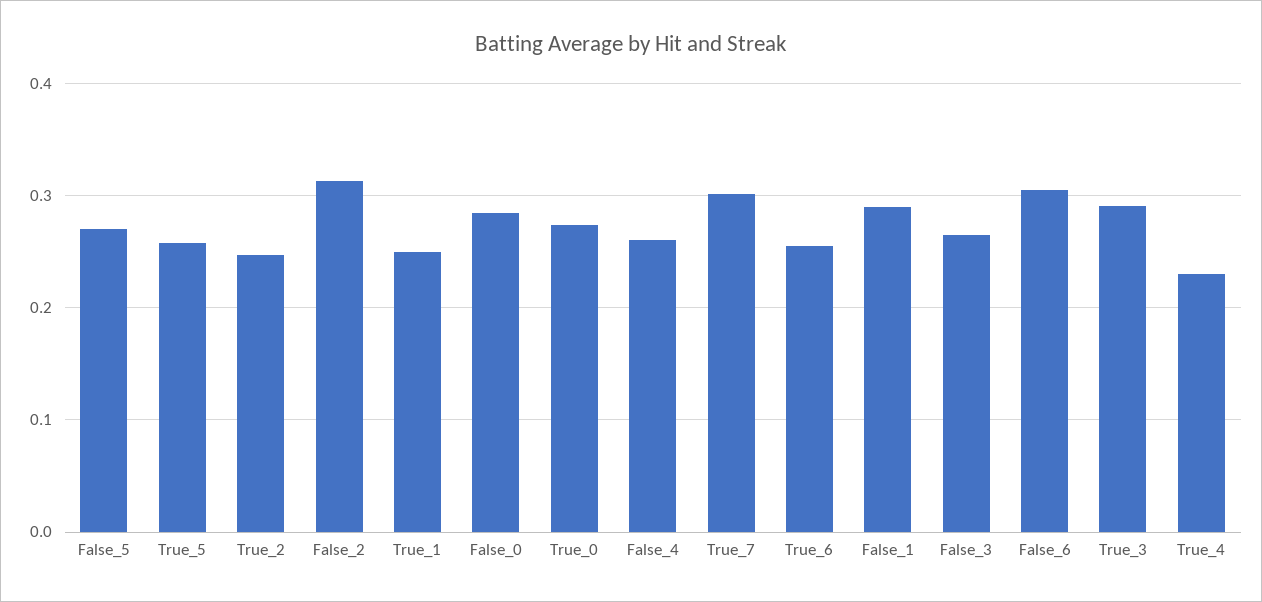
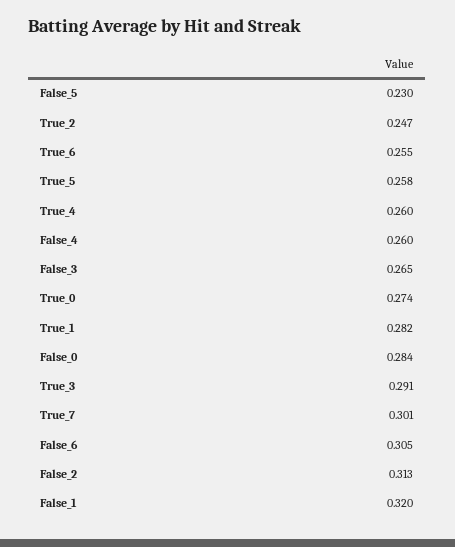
  {
-   "False_5": 0.27,
+   "False_5": 0.23,
    "True_5": 0.258,
    "True_2": 0.247,
    "False_2": 0.313,
-   "True_1": 0.25,
+   "True_1": 0.282,
    "False_0": 0.284,
    "True_0": 0.274,
    "False_4": 0.26,
    "True_7": 0.301,
    "True_6": 0.255,
-   "False_1": 0.29,
+   "False_1": 0.32,
    "False_3": 0.265,
    "False_6": 0.305,
    "True_3": 0.291,
-   "True_4": 0.23
+   "True_4": 0.26
  }

